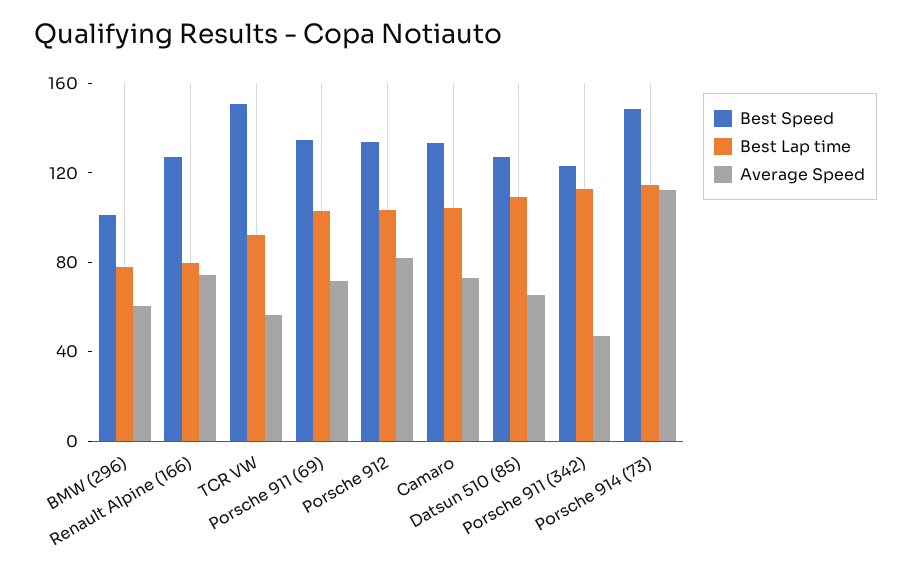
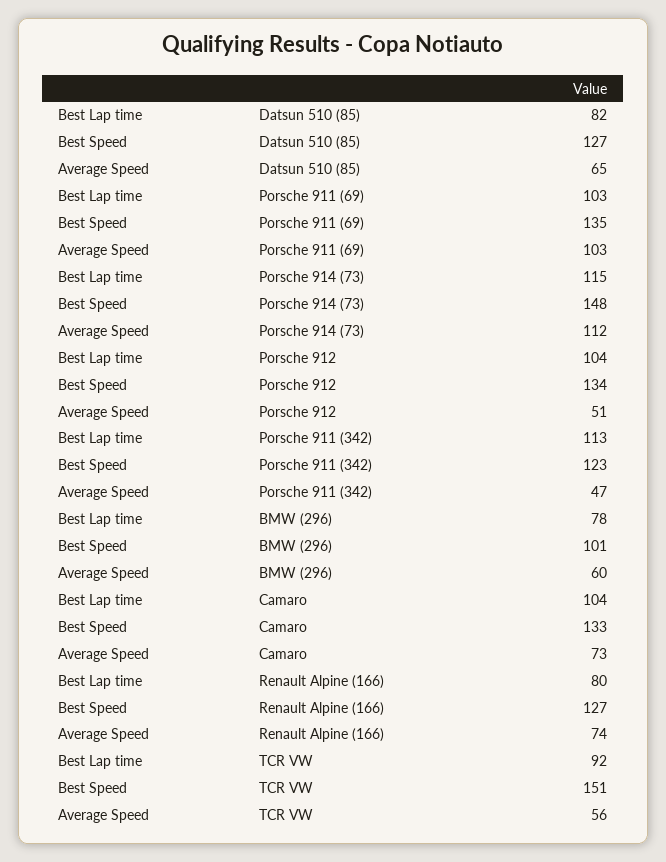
  {
    "Best Speed": {
      "BMW (296)": 101,
      "Renault Alpine (166)": 127,
      "TCR VW": 151,
      "Porsche 911 (69)": 135,
      "Porsche 912": 134,
      "Camaro": 133,
      "Datsun 510 (85)": 127,
      "Porsche 911 (342)": 123,
      "Porsche 914 (73)": 148
    },
    "Best Lap time": {
      "BMW (296)": 78,
      "Renault Alpine (166)": 80,
      "TCR VW": 92,
      "Porsche 911 (69)": 103,
      "Porsche 912": 104,
      "Camaro": 104,
-     "Datsun 510 (85)": 110,
+     "Datsun 510 (85)": 82,
      "Porsche 911 (342)": 113,
      "Porsche 914 (73)": 115
    },
    "Average Speed": {
      "BMW (296)": 60,
      "Renault Alpine (166)": 74,
      "TCR VW": 56,
-     "Porsche 911 (69)": 70,
+     "Porsche 911 (69)": 103,
-     "Porsche 912": 80,
+     "Porsche 912": 51,
      "Camaro": 73,
      "Datsun 510 (85)": 65,
      "Porsche 911 (342)": 47,
      "Porsche 914 (73)": 112
    }
  }

